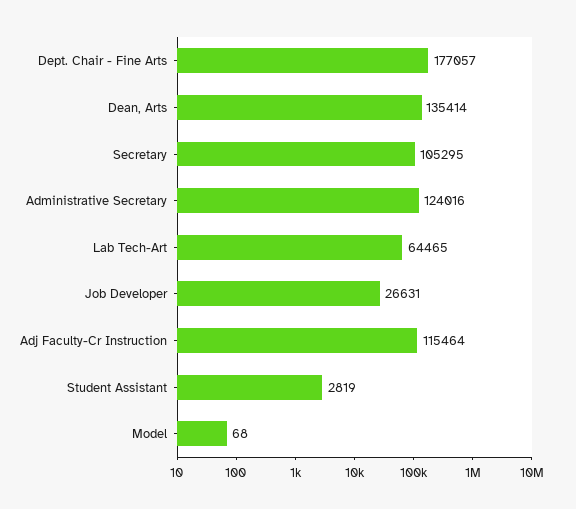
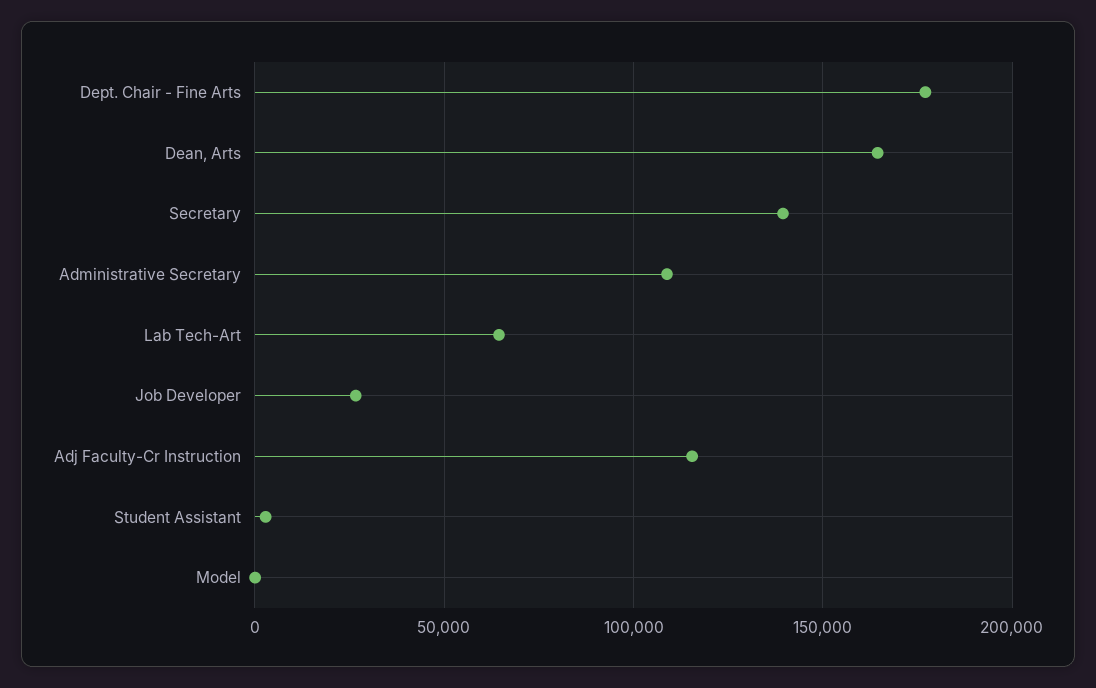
  {
    "Dept. Chair - Fine Arts": 177057,
-   "Dean, Arts": 135414,
+   "Dean, Arts": 165000,
-   "Secretary": 105295,
+   "Secretary": 140000,
-   "Administrative Secretary": 124016,
+   "Administrative Secretary": 110000,
    "Lab Tech-Art": 64465,
    "Job Developer": 26631,
    "Adj Faculty-Cr Instruction": 115464,
    "Student Assistant": 2819,
    "Model": 68
  }

